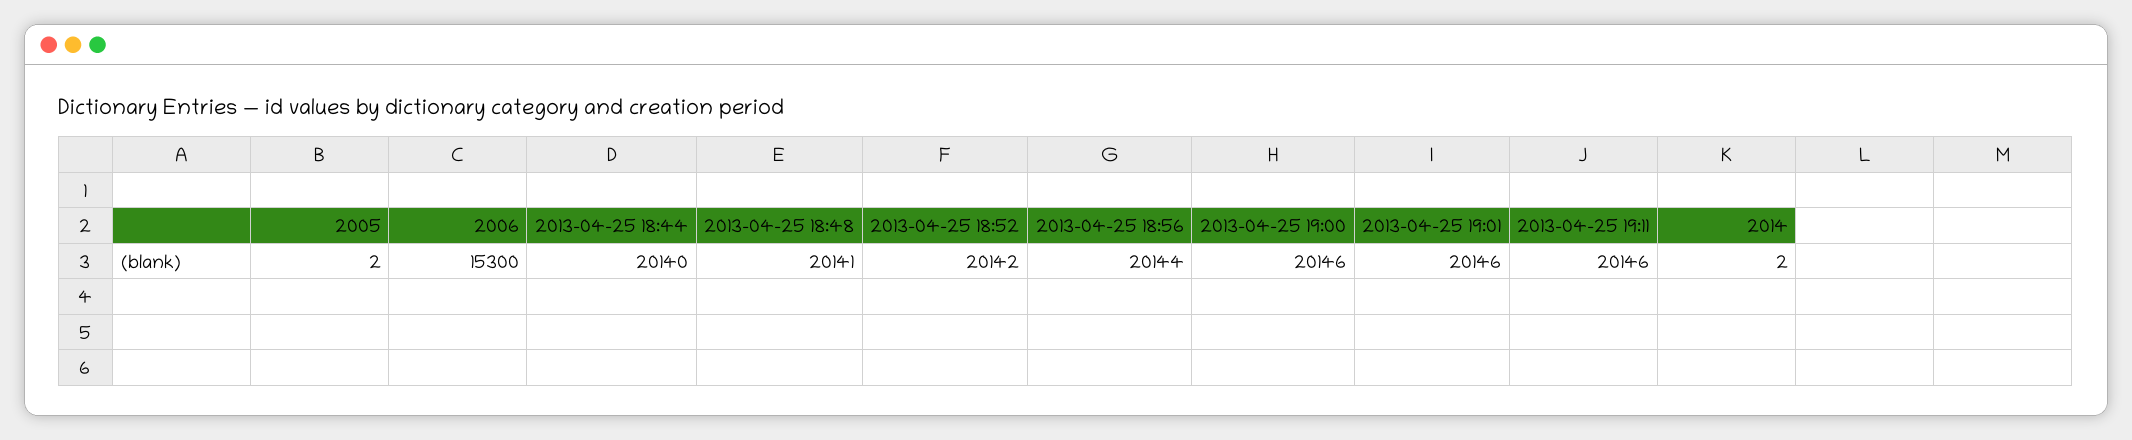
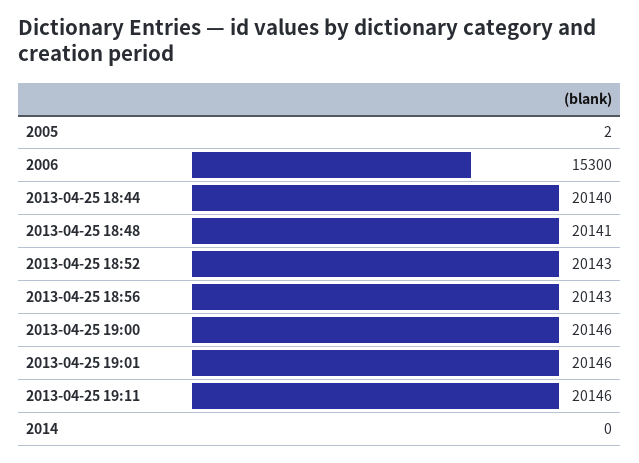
  {
    "2005": 2,
    "2006": 15300,
    "2013-04-25 18:44": 20140,
    "2013-04-25 18:48": 20141,
-   "2013-04-25 18:52": 20142,
+   "2013-04-25 18:52": 20143,
-   "2013-04-25 18:56": 20144,
+   "2013-04-25 18:56": 20143,
    "2013-04-25 19:00": 20146,
    "2013-04-25 19:01": 20146,
    "2013-04-25 19:11": 20146,
-   "2014": 2
+   "2014": 0
  }

